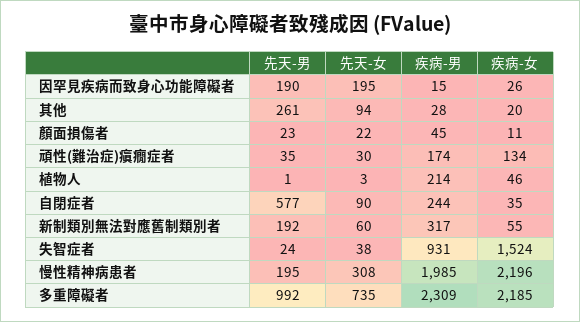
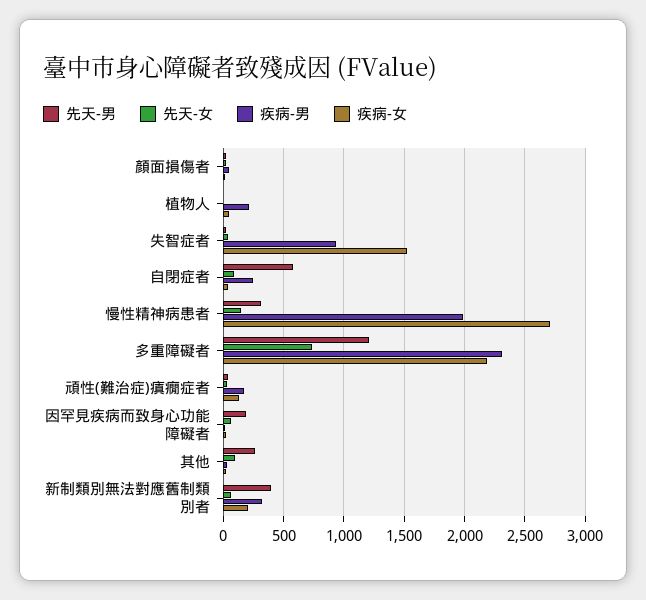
  {
    "先天-男": {
      "因罕見疾病而致身心功能障礙者": 190,
      "其他": 261,
      "顏面損傷者": 23,
      "頑性(難治症)瘨癇症者": 35,
      "植物人": 1,
      "自閉症者": 577,
-     "新制類別無法對應舊制類別者": 192,
+     "新制類別無法對應舊制類別者": 400,
      "失智症者": 24,
-     "慢性精神病患者": 195,
+     "慢性精神病患者": 300,
-     "多重障礙者": 992
+     "多重障礙者": 1200
    },
    "先天-女": {
-     "因罕見疾病而致身心功能障礙者": 195,
+     "因罕見疾病而致身心功能障礙者": 50,
      "其他": 94,
      "顏面損傷者": 22,
      "頑性(難治症)瘨癇症者": 30,
      "植物人": 3,
      "自閉症者": 90,
      "新制類別無法對應舊制類別者": 60,
      "失智症者": 38,
-     "慢性精神病患者": 308,
+     "慢性精神病患者": 150,
      "多重障礙者": 735
    },
    "疾病-男": {
      "因罕見疾病而致身心功能障礙者": 15,
      "其他": 28,
      "顏面損傷者": 45,
      "頑性(難治症)瘨癇症者": 174,
      "植物人": 214,
      "自閉症者": 244,
      "新制類別無法對應舊制類別者": 317,
      "失智症者": 931,
      "慢性精神病患者": 1985,
      "多重障礙者": 2309
    },
    "疾病-女": {
      "因罕見疾病而致身心功能障礙者": 26,
      "其他": 20,
      "顏面損傷者": 11,
      "頑性(難治症)瘨癇症者": 134,
      "植物人": 46,
      "自閉症者": 35,
-     "新制類別無法對應舊制類別者": 55,
+     "新制類別無法對應舊制類別者": 200,
      "失智症者": 1524,
-     "慢性精神病患者": 2196,
+     "慢性精神病患者": 2700,
      "多重障礙者": 2185
    }
  }

